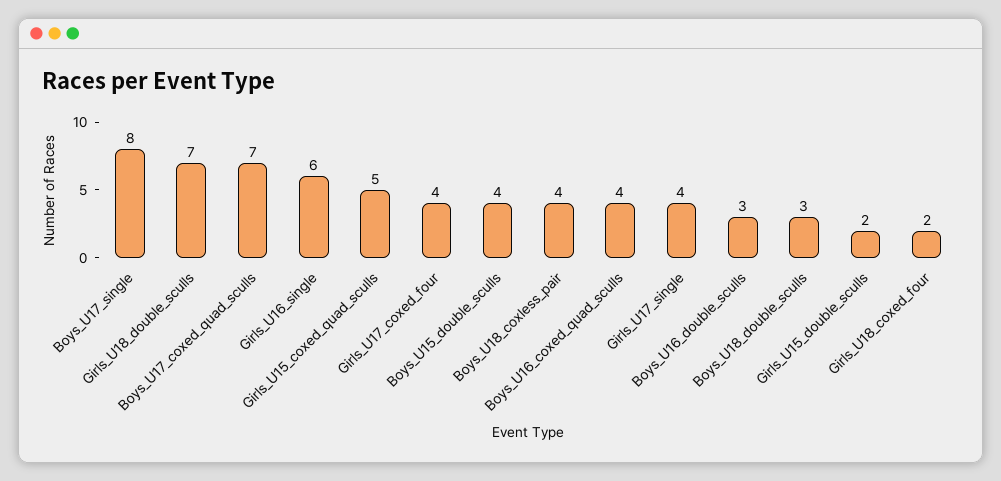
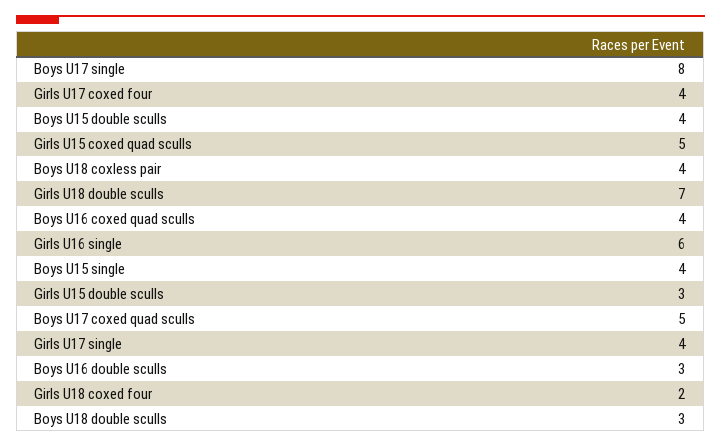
  {
    "Boys_U17_single": 8,
    "Girls_U18_double_sculls": 7,
-   "Boys_U17_coxed_quad_sculls": 7,
+   "Boys_U17_coxed_quad_sculls": 5,
    "Girls_U16_single": 6,
    "Girls_U15_coxed_quad_sculls": 5,
    "Girls_U17_coxed_four": 4,
    "Boys_U15_double_sculls": 4,
    "Boys_U18_coxless_pair": 4,
    "Boys_U16_coxed_quad_sculls": 4,
    "Girls_U17_single": 4,
    "Boys_U16_double_sculls": 3,
    "Boys_U18_double_sculls": 3,
-   "Girls_U15_double_sculls": 2,
+   "Girls_U15_double_sculls": 3,
-   "Girls_U18_coxed_four": 2
+   "Girls_U18_coxed_four": 2,
+   "Boys U15 single": 4
  }

